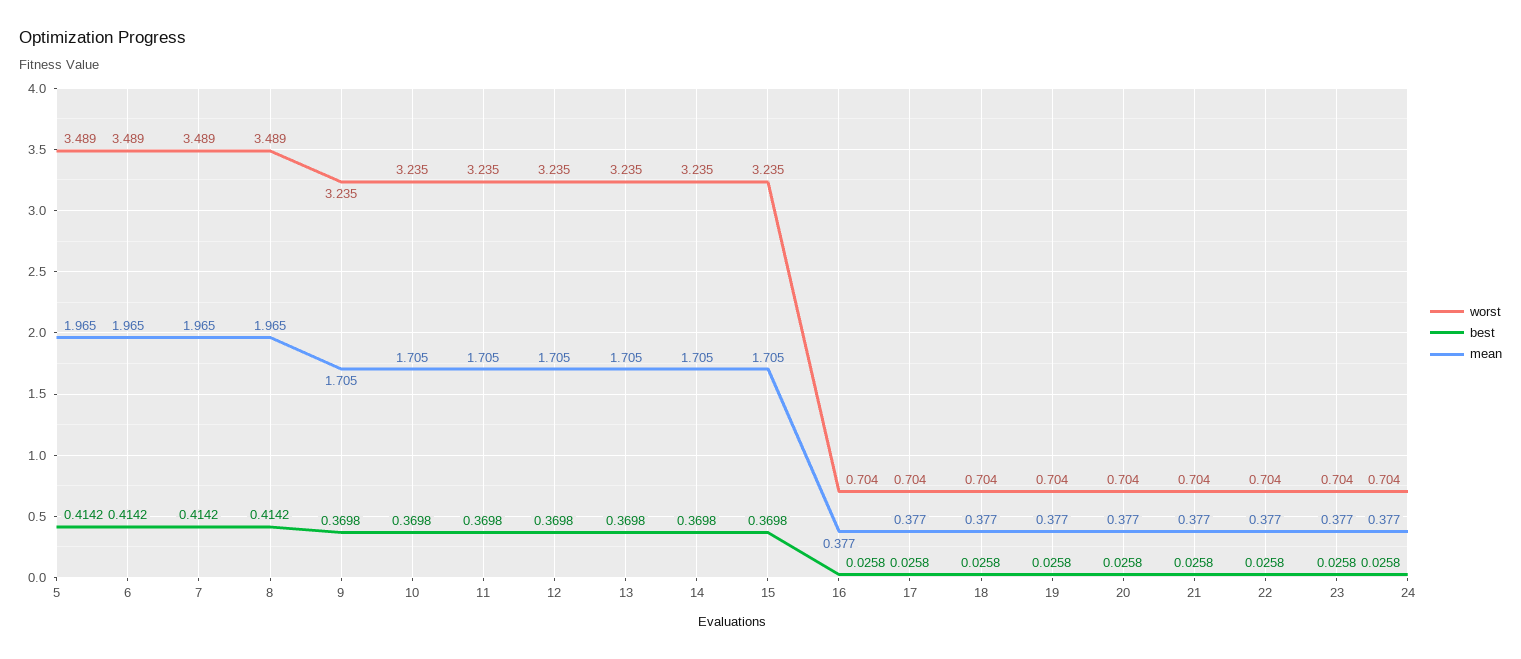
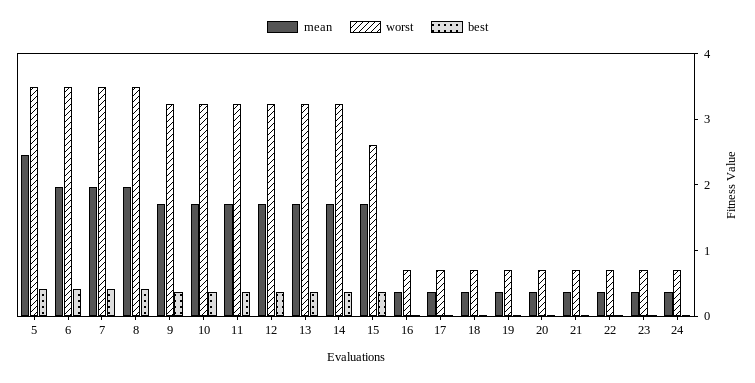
  {
    "worst": {
      "5": 3.489,
      "6": 3.489,
      "7": 3.489,
      "8": 3.489,
      "9": 3.235,
      "10": 3.235,
      "11": 3.235,
      "12": 3.235,
      "13": 3.235,
      "14": 3.235,
-     "15": 3.235,
+     "15": 2.6,
      "16": 0.704,
      "17": 0.704,
      "18": 0.704,
      "19": 0.704,
      "20": 0.704,
      "21": 0.704,
      "22": 0.704,
      "23": 0.704,
      "24": 0.704
    },
    "best": {
      "5": 0.4142,
      "6": 0.4142,
      "7": 0.4142,
      "8": 0.4142,
      "9": 0.3698,
      "10": 0.3698,
      "11": 0.3698,
      "12": 0.3698,
      "13": 0.3698,
      "14": 0.3698,
      "15": 0.3698,
      "16": 0.0258,
      "17": 0.0258,
      "18": 0.0258,
      "19": 0.0258,
      "20": 0.0258,
      "21": 0.0258,
      "22": 0.0258,
      "23": 0.0258,
      "24": 0.0258
    },
    "mean": {
-     "5": 1.965,
+     "5": 2.4,
      "6": 1.965,
      "7": 1.965,
      "8": 1.965,
      "9": 1.705,
      "10": 1.705,
      "11": 1.705,
      "12": 1.705,
      "13": 1.705,
      "14": 1.705,
      "15": 1.705,
      "16": 0.377,
      "17": 0.377,
      "18": 0.377,
      "19": 0.377,
      "20": 0.377,
      "21": 0.377,
      "22": 0.377,
      "23": 0.377,
      "24": 0.377
    }
  }

